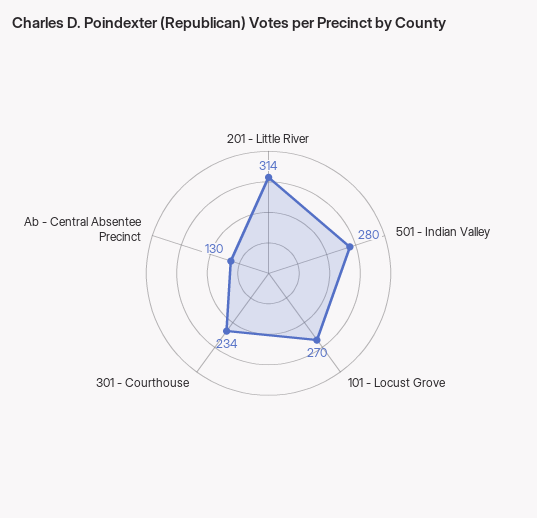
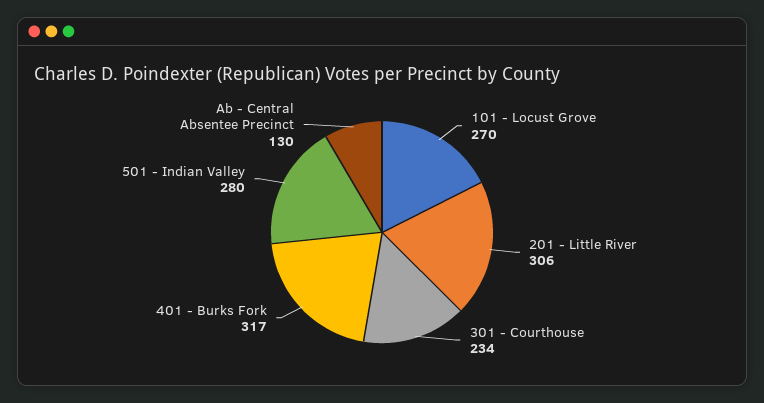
  {
-   "201 - Little River": 314,
+   "201 - Little River": 306,
    "501 - Indian Valley": 280,
    "101 - Locust Grove": 270,
    "301 - Courthouse": 234,
-   "Ab - Central Absentee Precinct": 130
+   "Ab - Central Absentee Precinct": 130,
+   "401 - Burks Fork": 317
  }

